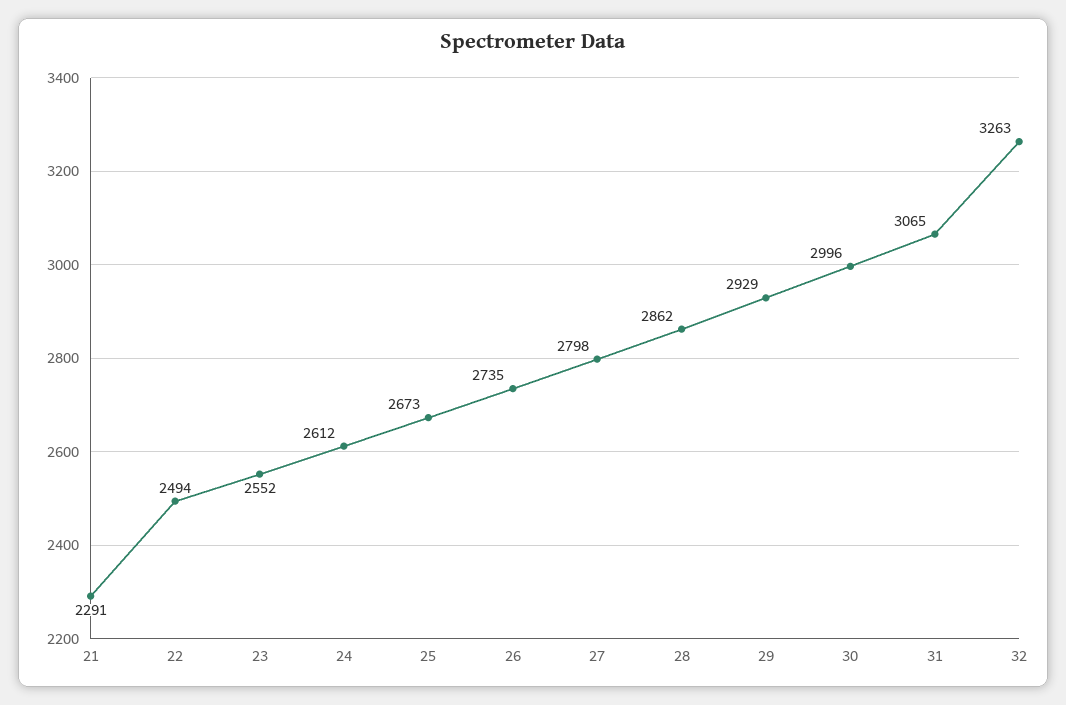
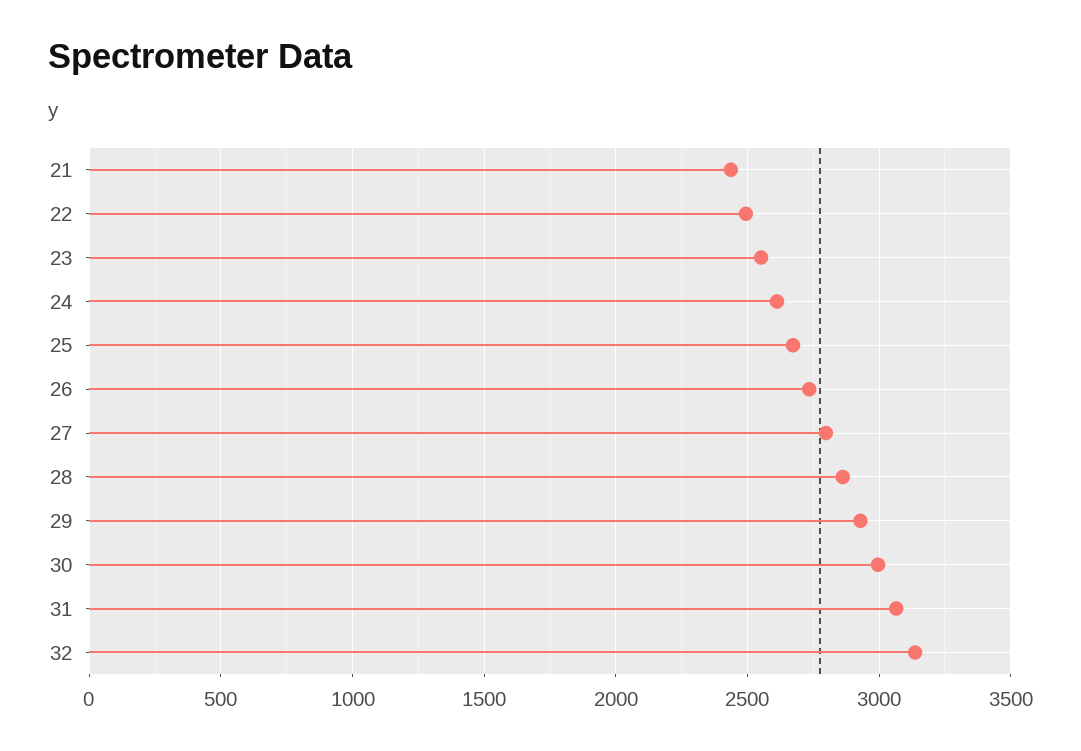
  {
-   "21": 2291,
+   "21": 2450,
    "22": 2494,
    "23": 2552,
    "24": 2612,
    "25": 2673,
    "26": 2735,
    "27": 2798,
    "28": 2862,
    "29": 2929,
    "30": 2996,
    "31": 3065,
-   "32": 3263
+   "32": 3150
  }

